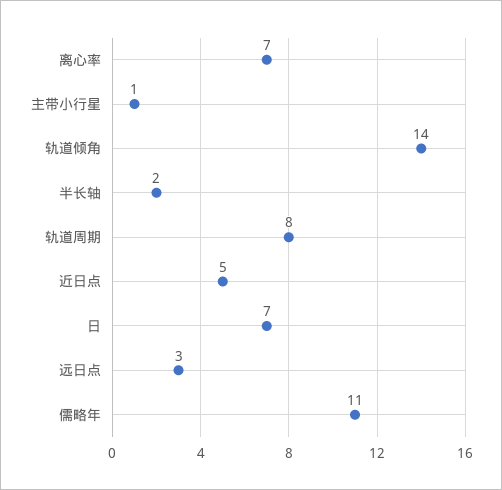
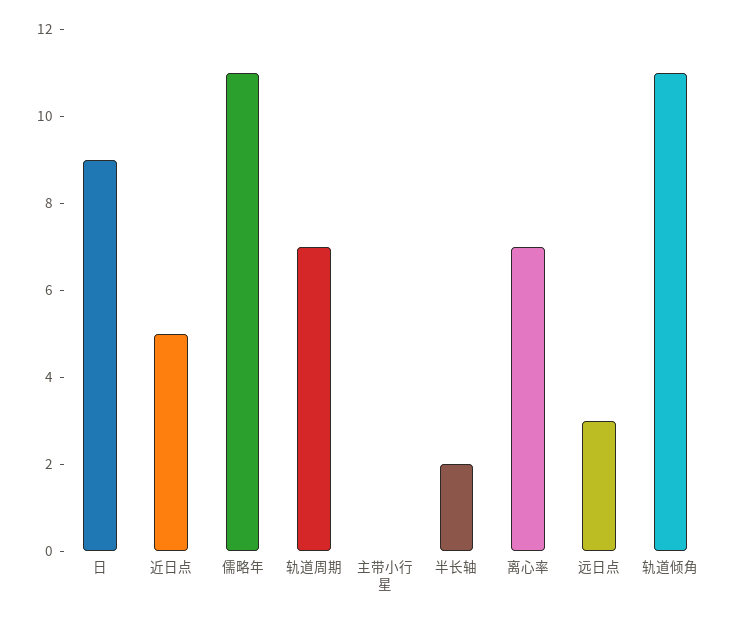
  {
    "离心率": 7,
-   "主带小行星": 1,
+   "主带小行星": 0,
-   "轨道倾角": 14,
+   "轨道倾角": 11,
    "半长轴": 2,
-   "轨道周期": 8,
+   "轨道周期": 7,
    "近日点": 5,
-   "日": 7,
+   "日": 9,
    "远日点": 3,
    "儒略年": 11
  }

